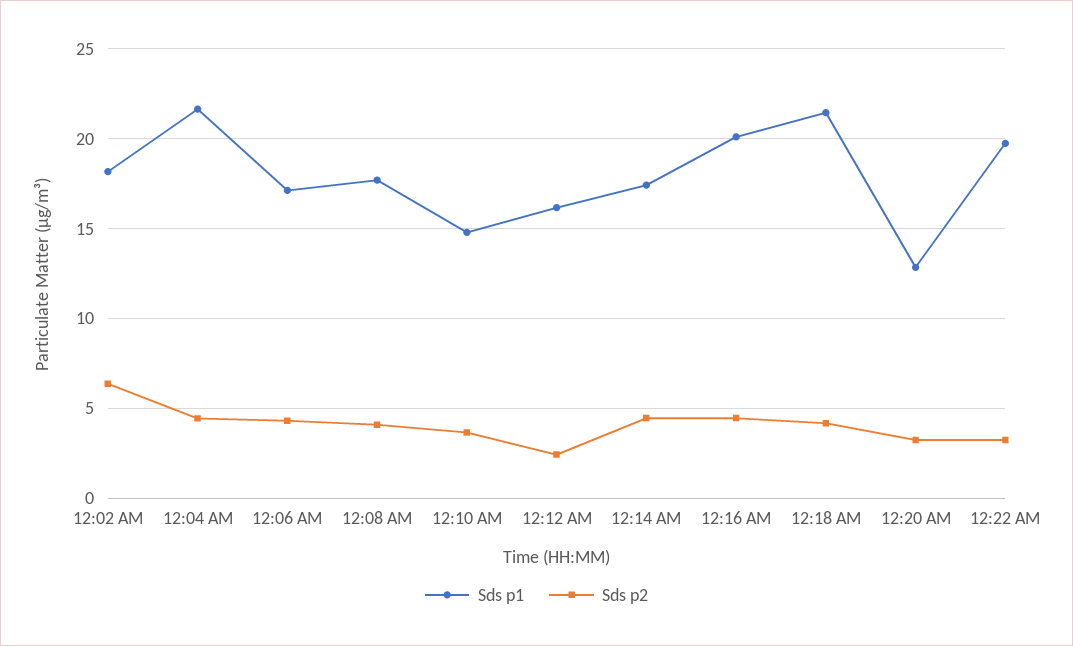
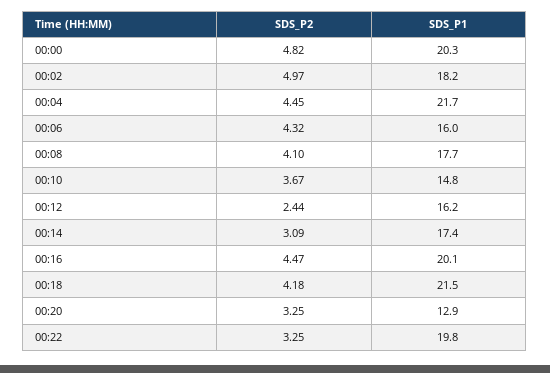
  {
    "Sds p1": {
      "12:02 AM": 18.2,
      "12:04 AM": 21.7,
-     "12:06 AM": 17,
+     "12:06 AM": 16,
      "12:08 AM": 17.7,
      "12:10 AM": 14.8,
      "12:12 AM": 16.2,
      "12:14 AM": 17.4,
      "12:16 AM": 20.1,
      "12:18 AM": 21.5,
      "12:20 AM": 12.9,
-     "12:22 AM": 19.8
+     "12:22 AM": 19.8,
+     "00:00": 20.3
    },
    "Sds p2": {
-     "12:02 AM": 6.5,
+     "12:02 AM": 4.97,
      "12:04 AM": 4.45,
      "12:06 AM": 4.32,
      "12:08 AM": 4.1,
      "12:10 AM": 3.67,
      "12:12 AM": 2.44,
-     "12:14 AM": 4.5,
+     "12:14 AM": 3.09,
      "12:16 AM": 4.47,
      "12:18 AM": 4.18,
      "12:20 AM": 3.25,
-     "12:22 AM": 3.25
+     "12:22 AM": 3.25,
+     "00:00": 4.82
    }
  }

